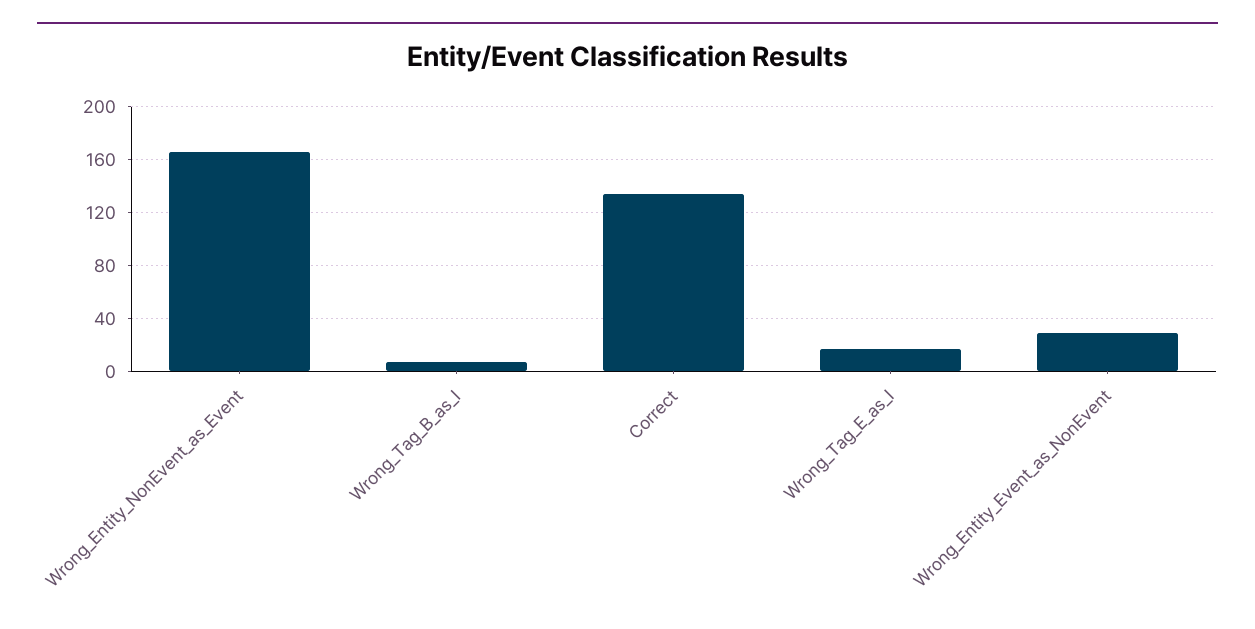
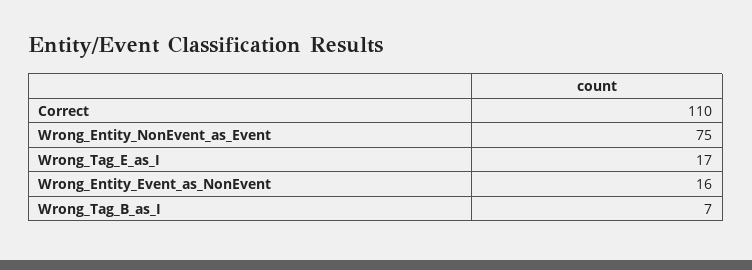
  {
-   "Wrong_Entity_NonEvent_as_Event": 165,
+   "Wrong_Entity_NonEvent_as_Event": 75,
    "Wrong_Tag_B_as_I": 7,
-   "Correct": 135,
+   "Correct": 110,
    "Wrong_Tag_E_as_I": 17,
-   "Wrong_Entity_Event_as_NonEvent": 30
+   "Wrong_Entity_Event_as_NonEvent": 16
  }

